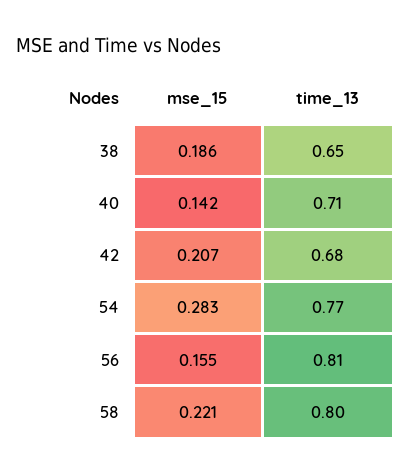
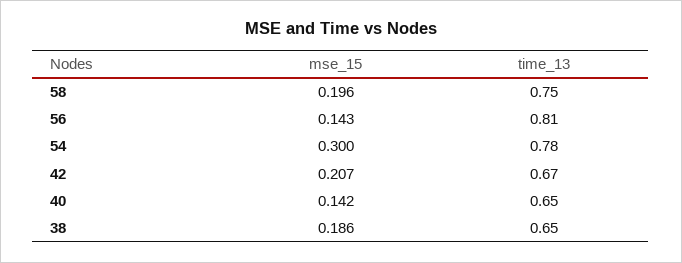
  {
    "mse_15": {
      "38": 0.186,
      "40": 0.142,
      "42": 0.207,
-     "54": 0.283,
+     "54": 0.3,
-     "56": 0.155,
+     "56": 0.143,
-     "58": 0.221
+     "58": 0.196
    },
    "time_13": {
      "38": 0.65,
-     "40": 0.71,
+     "40": 0.65,
-     "42": 0.68,
+     "42": 0.67,
-     "54": 0.77,
+     "54": 0.78,
      "56": 0.81,
-     "58": 0.8
+     "58": 0.75
    }
  }

